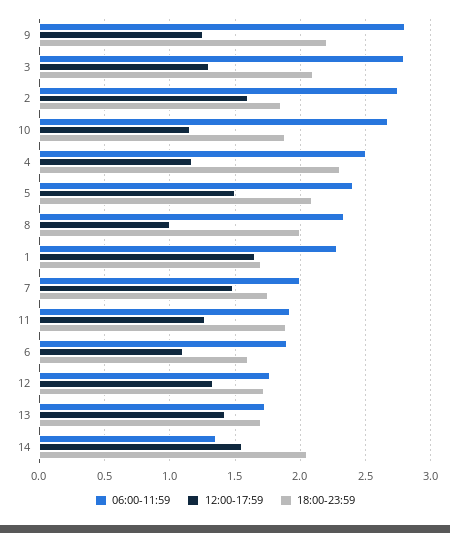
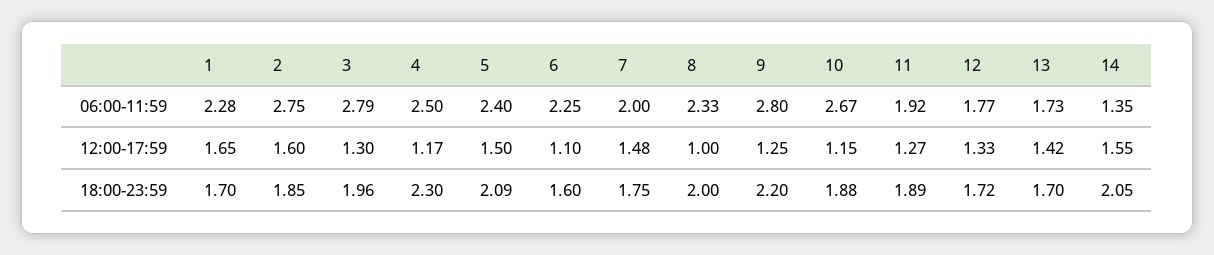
  {
    "06:00-11:59": {
      "9": 2.8,
      "3": 2.79,
      "2": 2.75,
      "10": 2.67,
      "4": 2.5,
      "5": 2.4,
      "8": 2.33,
      "1": 2.28,
      "7": 2,
      "11": 1.92,
-     "6": 1.9,
+     "6": 2.25,
      "12": 1.77,
      "13": 1.73,
      "14": 1.35
    },
    "12:00-17:59": {
      "9": 1.25,
      "3": 1.3,
      "2": 1.6,
      "10": 1.15,
      "4": 1.17,
      "5": 1.5,
      "8": 1,
      "1": 1.65,
      "7": 1.48,
      "11": 1.27,
      "6": 1.1,
      "12": 1.33,
      "13": 1.42,
      "14": 1.55
    },
    "18:00-23:59": {
      "9": 2.2,
-     "3": 2.1,
+     "3": 1.96,
      "2": 1.85,
      "10": 1.88,
      "4": 2.3,
      "5": 2.09,
      "8": 2,
      "1": 1.7,
      "7": 1.75,
      "11": 1.89,
      "6": 1.6,
      "12": 1.72,
      "13": 1.7,
      "14": 2.05
    }
  }

